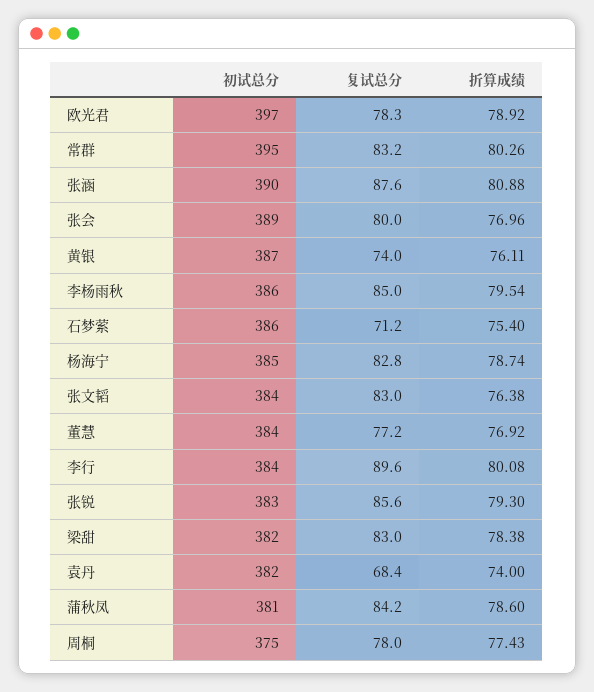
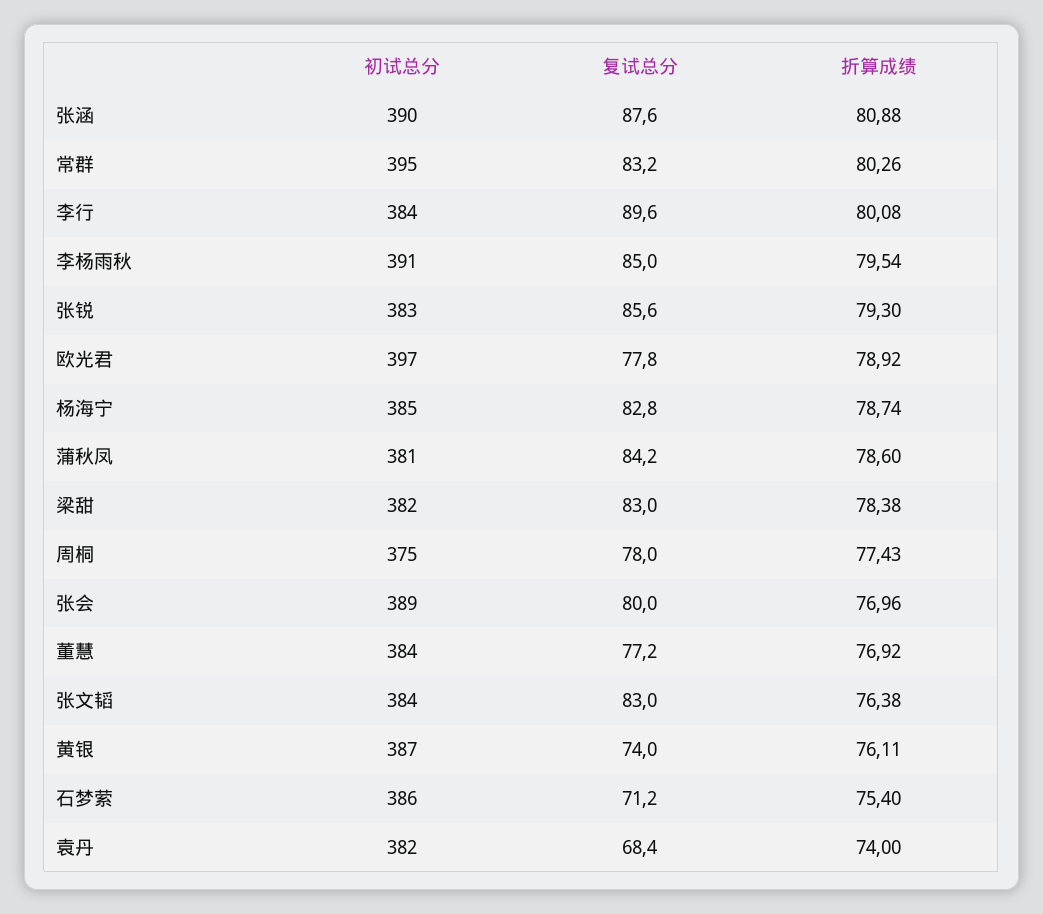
  {
    "初试总分": {
      "欧光君": 397,
      "常群": 395,
      "张涵": 390,
      "张会": 389,
      "黄银": 387,
-     "李杨雨秋": 386,
+     "李杨雨秋": 391,
      "石梦萦": 386,
      "杨海宁": 385,
      "张文韬": 384,
      "董慧": 384,
      "李行": 384,
      "张锐": 383,
      "梁甜": 382,
      "袁丹": 382,
      "蒲秋凤": 381,
      "周桐": 375
    },
    "复试总分": {
-     "欧光君": 78.3,
+     "欧光君": 77.8,
      "常群": 83.2,
      "张涵": 87.6,
      "张会": 80,
      "黄银": 74,
      "李杨雨秋": 85,
      "石梦萦": 71.2,
      "杨海宁": 82.8,
      "张文韬": 83,
      "董慧": 77.2,
      "李行": 89.6,
      "张锐": 85.6,
      "梁甜": 83,
      "袁丹": 68.4,
      "蒲秋凤": 84.2,
      "周桐": 78
    },
    "折算成绩": {
      "欧光君": 78.92,
      "常群": 80.26,
      "张涵": 80.88,
      "张会": 76.96,
      "黄银": 76.11,
      "李杨雨秋": 79.54,
      "石梦萦": 75.4,
      "杨海宁": 78.74,
      "张文韬": 76.38,
      "董慧": 76.92,
      "李行": 80.08,
      "张锐": 79.3,
      "梁甜": 78.38,
      "袁丹": 74,
      "蒲秋凤": 78.6,
      "周桐": 77.43
    }
  }

